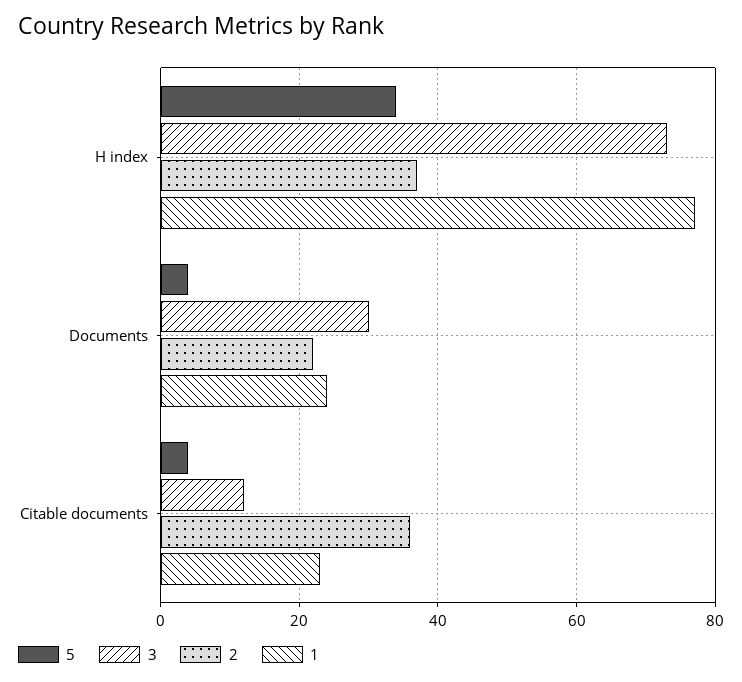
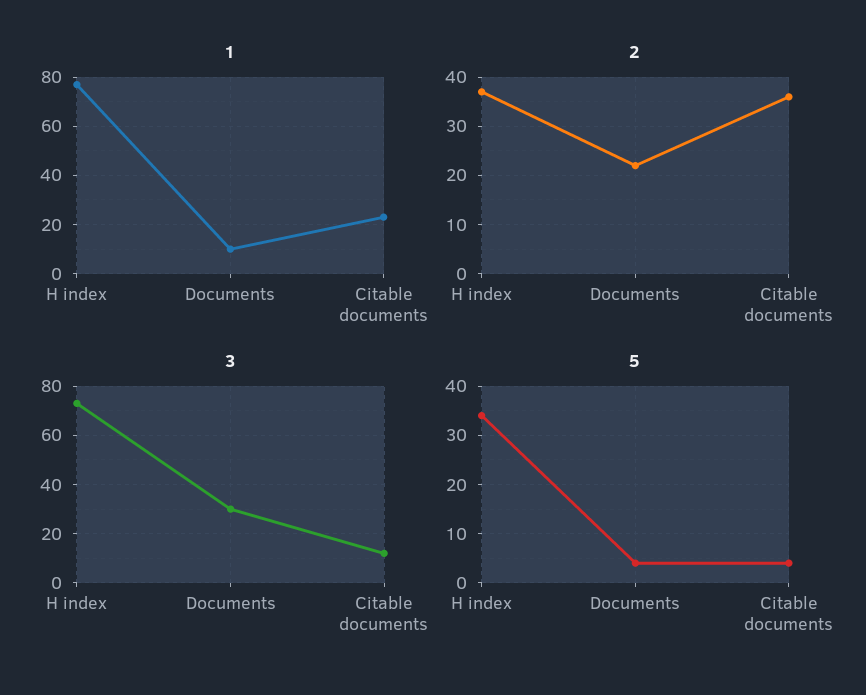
  {
    "5": {
      "H index": 35,
      "Documents": 5,
      "Citable documents": 5
    },
    "3": {
      "H index": 75,
      "Documents": 30,
      "Citable documents": 10
    },
    "2": {
      "H index": 35,
      "Documents": 20,
      "Citable documents": 35
    },
    "1": {
      "H index": 75,
-     "Documents": 25,
+     "Documents": 10,
      "Citable documents": 25
    }
  }

